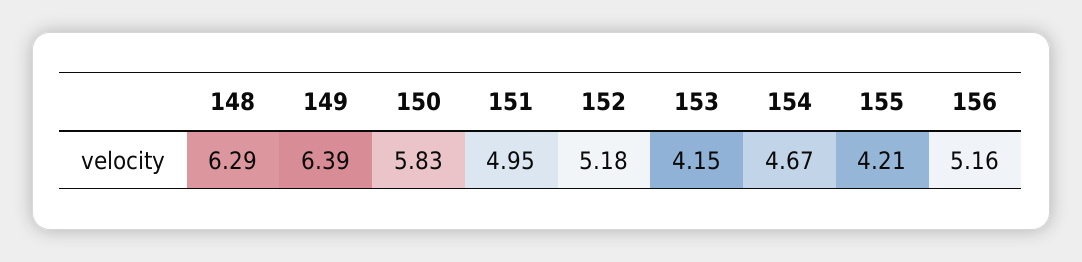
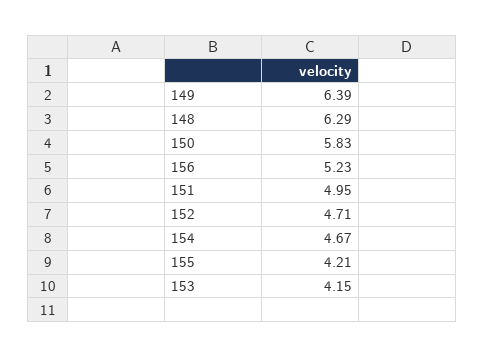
  {
    "148": 6.29,
    "149": 6.39,
    "150": 5.83,
    "151": 4.95,
-   "152": 5.18,
+   "152": 4.71,
    "153": 4.15,
    "154": 4.67,
    "155": 4.21,
-   "156": 5.16
+   "156": 5.23
  }

